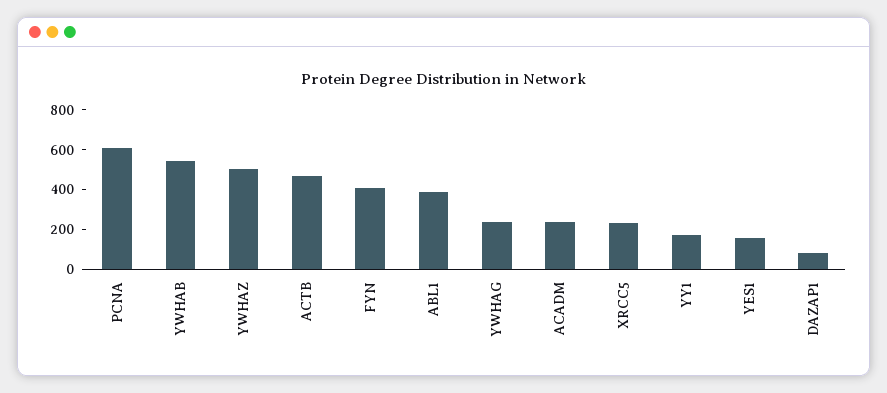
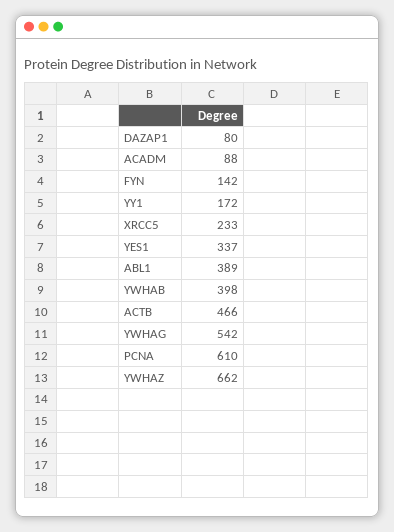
  {
    "PCNA": 610,
-   "YWHAB": 550,
+   "YWHAB": 398,
-   "YWHAZ": 500,
+   "YWHAZ": 662,
    "ACTB": 466,
-   "FYN": 400,
+   "FYN": 142,
    "ABL1": 389,
-   "YWHAG": 250,
+   "YWHAG": 542,
-   "ACADM": 250,
+   "ACADM": 88,
    "XRCC5": 233,
    "YY1": 172,
-   "YES1": 150,
+   "YES1": 337,
    "DAZAP1": 80
  }

